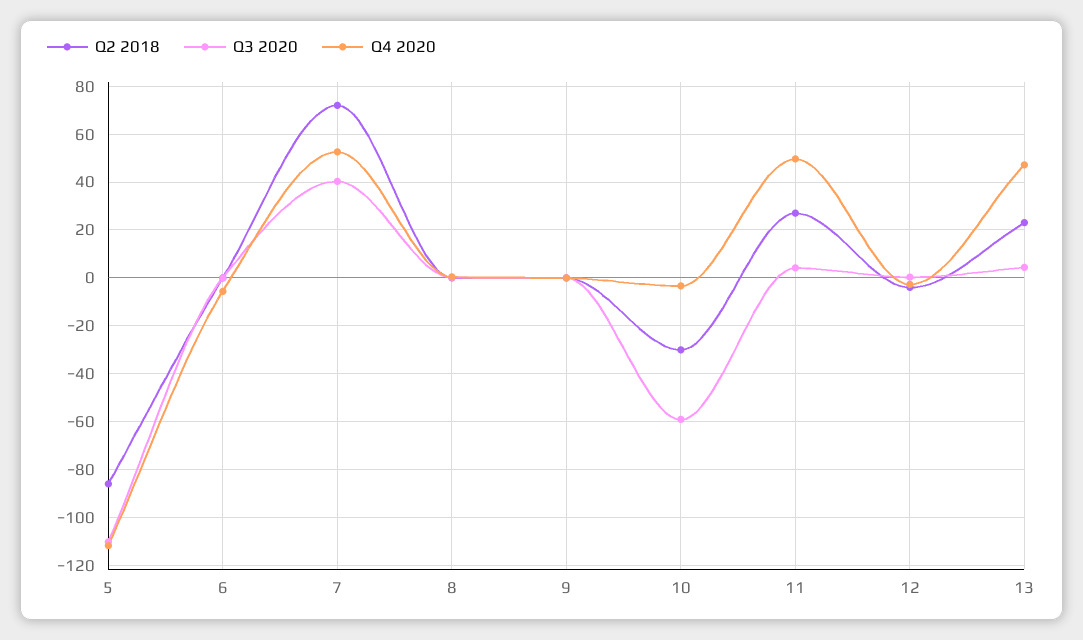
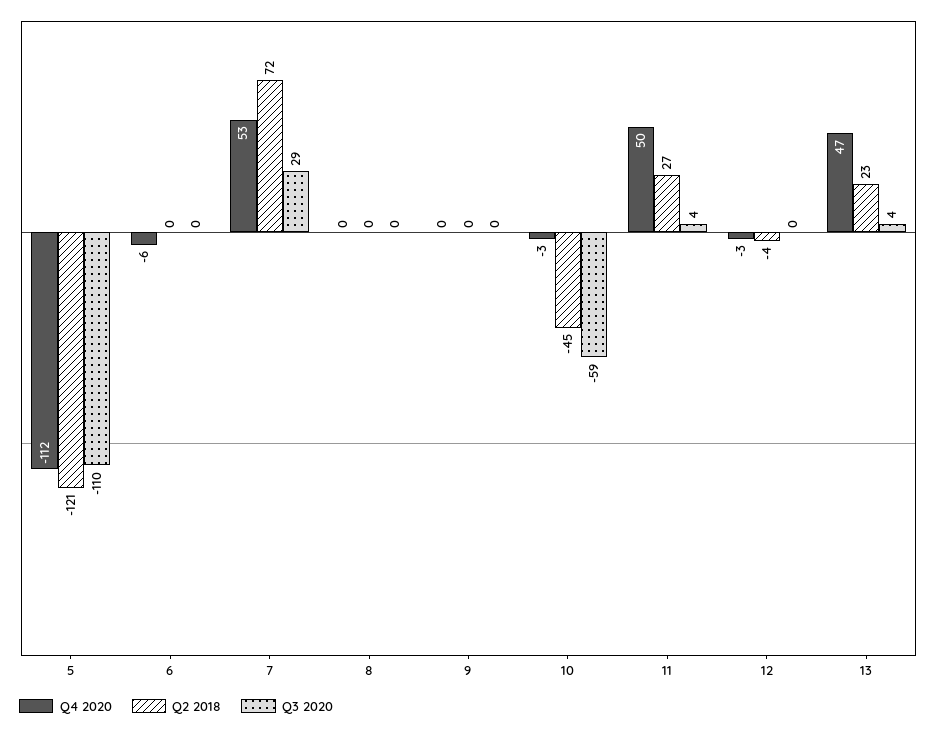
  {
    "Q2 2018": {
-     "5": -85,
+     "5": -121,
      "6": 0,
      "7": 72,
      "8": 0,
      "9": 0,
-     "10": -30,
+     "10": -45,
      "11": 27,
      "12": -4,
      "13": 23
    },
    "Q3 2020": {
      "5": -110,
      "6": 0,
-     "7": 40,
+     "7": 29,
      "8": 0,
      "9": 0,
      "10": -59,
      "11": 4,
      "12": 0,
      "13": 4
    },
    "Q4 2020": {
      "5": -112,
      "6": -6,
      "7": 53,
      "8": 0,
      "9": 0,
      "10": -3,
      "11": 50,
      "12": -3,
      "13": 47
    }
  }

